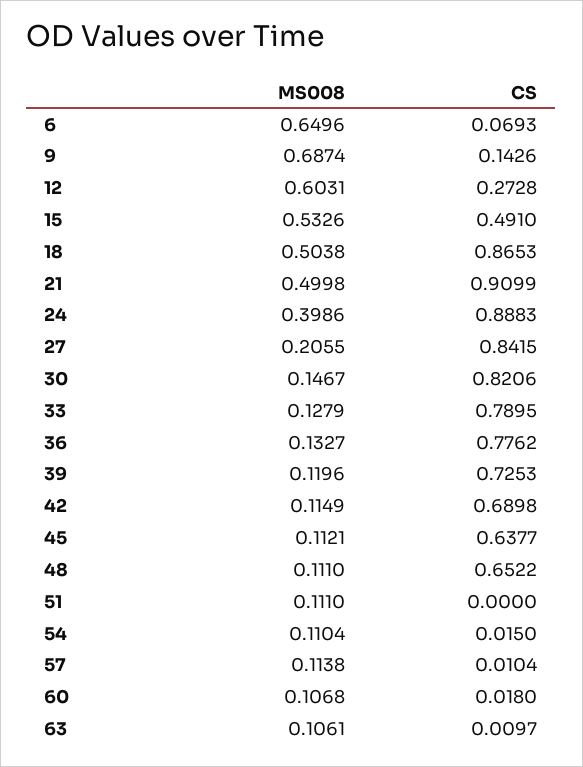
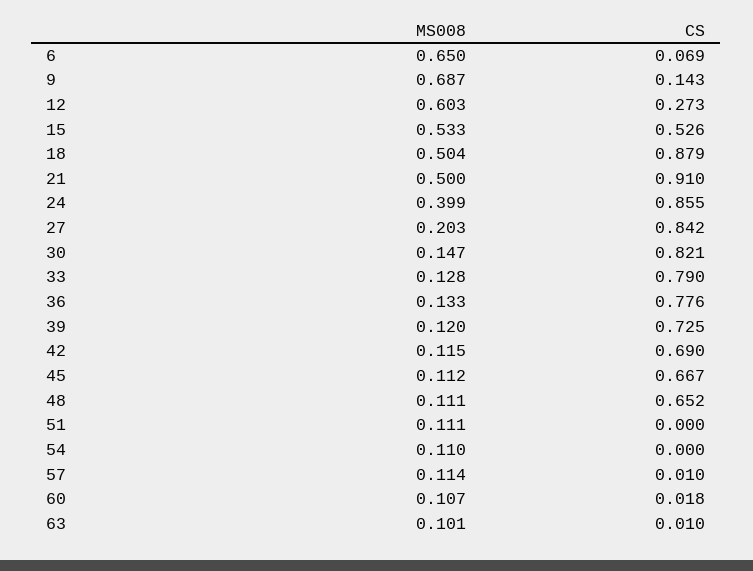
  {
    "MS008": {
      "6": 0.6496,
      "9": 0.6874,
      "12": 0.6031,
      "15": 0.5326,
      "18": 0.5038,
      "21": 0.4998,
      "24": 0.3986,
-     "27": 0.2055,
+     "27": 0.203,
      "30": 0.1467,
      "33": 0.1279,
      "36": 0.1327,
      "39": 0.1196,
      "42": 0.1149,
      "45": 0.1121,
      "48": 0.111,
      "51": 0.111,
      "54": 0.1104,
      "57": 0.1138,
      "60": 0.1068,
-     "63": 0.1061
+     "63": 0.101
    },
    "CS": {
      "6": 0.0693,
      "9": 0.1426,
      "12": 0.2728,
-     "15": 0.491,
+     "15": 0.526,
-     "18": 0.8653,
+     "18": 0.879,
      "21": 0.9099,
-     "24": 0.8883,
+     "24": 0.855,
      "27": 0.8415,
      "30": 0.8206,
      "33": 0.7895,
      "36": 0.7762,
      "39": 0.7253,
      "42": 0.6898,
-     "45": 0.6377,
+     "45": 0.667,
      "48": 0.6522,
      "51": 0,
-     "54": 0.015,
+     "54": 0,
      "57": 0.0104,
      "60": 0.018,
      "63": 0.0097
    }
  }

